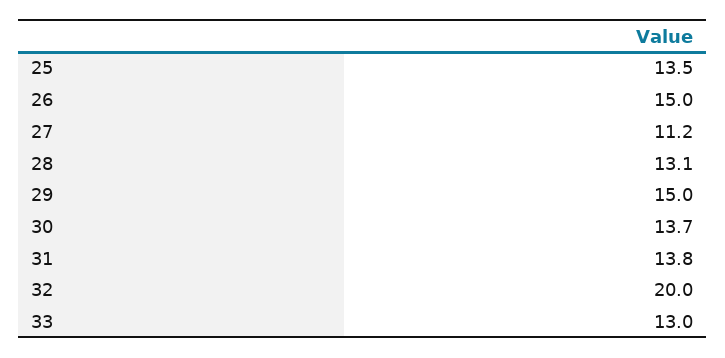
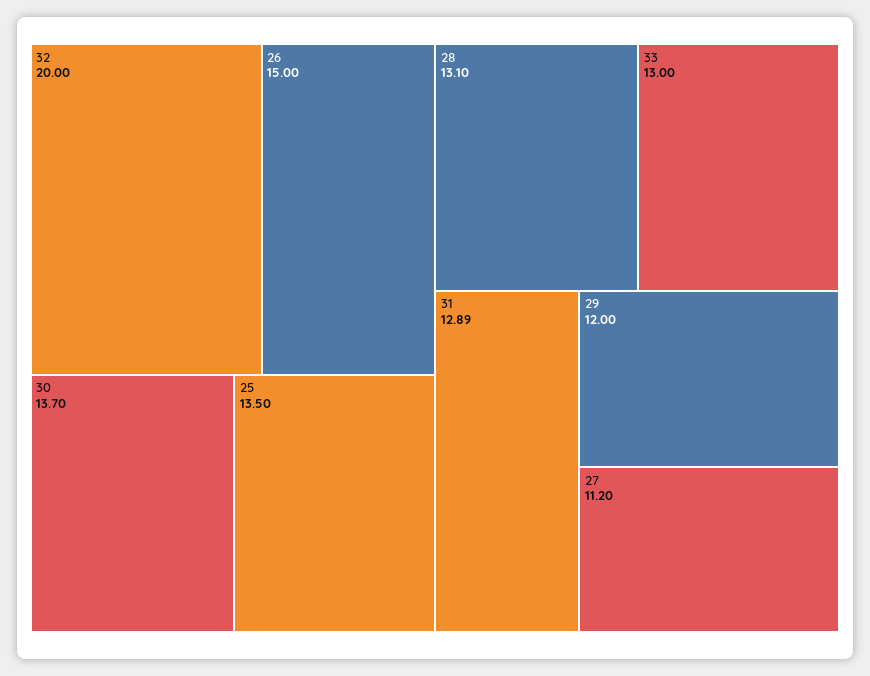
  {
    "25": 13.5,
    "26": 15,
    "27": 11.2,
    "28": 13.1,
-   "29": 15,
+   "29": 12,
    "30": 13.7,
-   "31": 13.8,
+   "31": 12.89,
    "32": 20,
    "33": 13
  }

